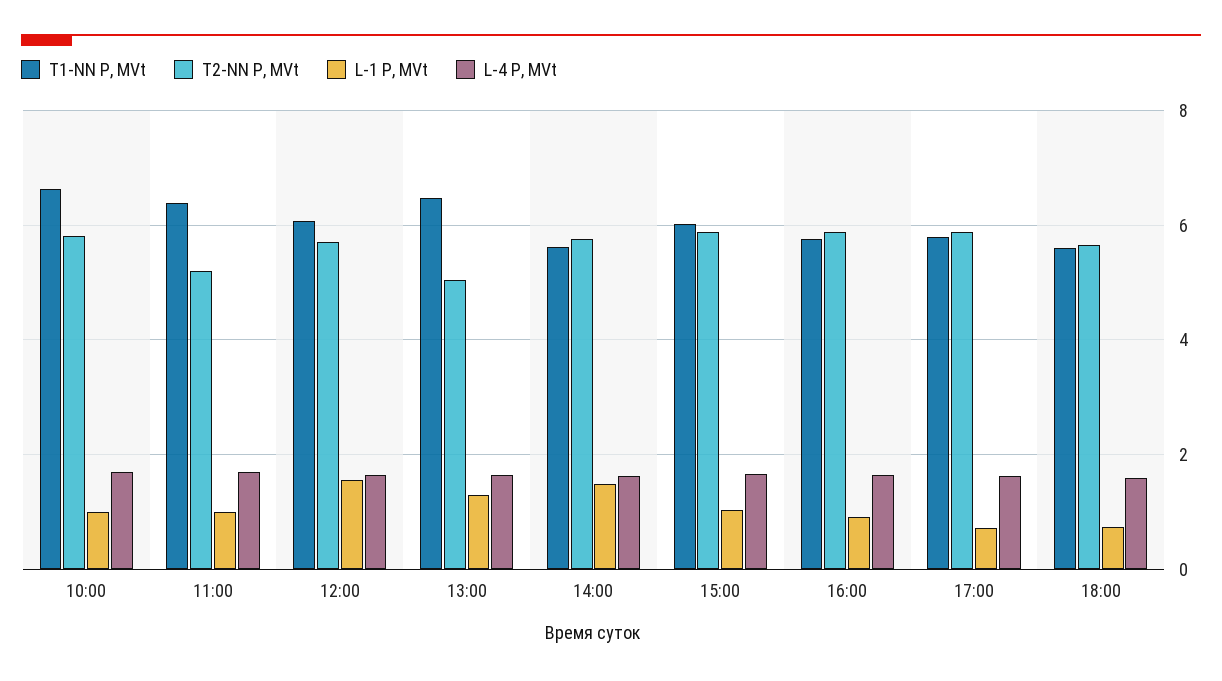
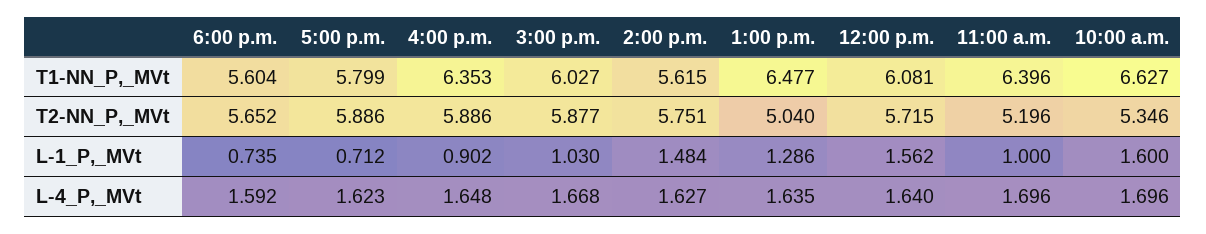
  {
    "T1-NN P, MVt": {
      "10:00": 6.627,
      "11:00": 6.396,
      "12:00": 6.081,
      "13:00": 6.477,
      "14:00": 5.615,
      "15:00": 6.027,
-     "16:00": 5.8,
+     "16:00": 6.353,
      "17:00": 5.799,
      "18:00": 5.604
    },
    "T2-NN P, MVt": {
-     "10:00": 5.8,
+     "10:00": 5.346,
      "11:00": 5.196,
      "12:00": 5.715,
      "13:00": 5.04,
      "14:00": 5.751,
      "15:00": 5.877,
      "16:00": 5.886,
      "17:00": 5.886,
      "18:00": 5.652
    },
    "L-1 P, MVt": {
-     "10:00": 1,
+     "10:00": 1.6,
      "11:00": 1,
      "12:00": 1.562,
      "13:00": 1.286,
      "14:00": 1.484,
      "15:00": 1.03,
      "16:00": 0.902,
      "17:00": 0.712,
      "18:00": 0.735
    },
    "L-4 P, MVt": {
      "10:00": 1.696,
      "11:00": 1.696,
      "12:00": 1.64,
      "13:00": 1.635,
      "14:00": 1.627,
      "15:00": 1.668,
      "16:00": 1.648,
      "17:00": 1.623,
      "18:00": 1.592
    }
  }

